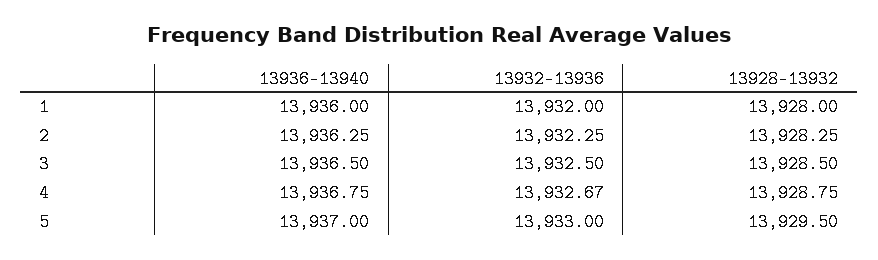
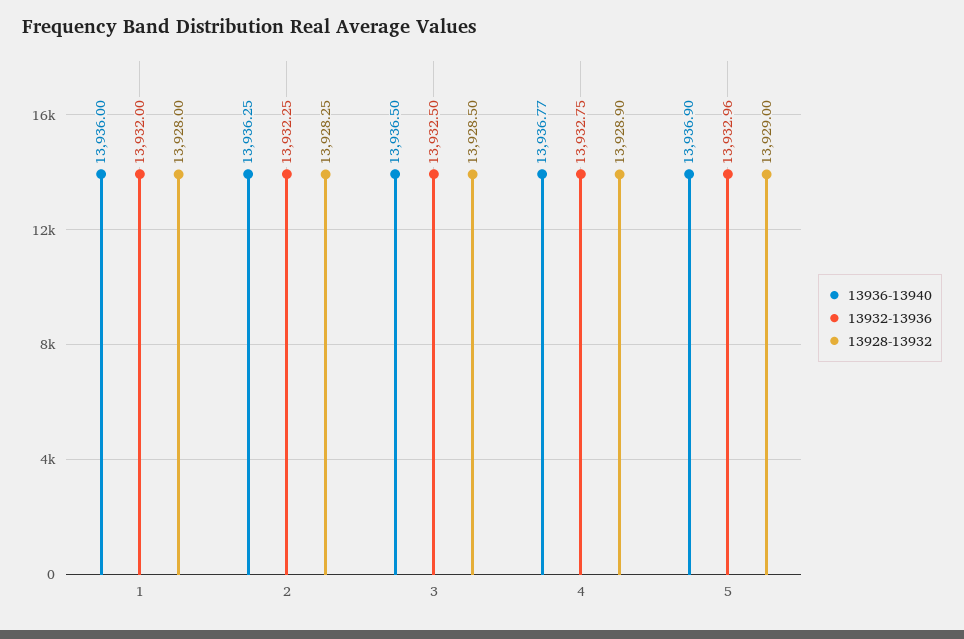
  {
    "13936-13940": {
      "1": 13936,
      "2": 13936.25,
      "3": 13936.5,
-     "4": 13936.75,
+     "4": 13936.77,
-     "5": 13937
+     "5": 13936.9
    },
    "13932-13936": {
      "1": 13932,
      "2": 13932.25,
      "3": 13932.5,
-     "4": 13932.67,
+     "4": 13932.75,
-     "5": 13933
+     "5": 13932.96
    },
    "13928-13932": {
      "1": 13928,
      "2": 13928.25,
      "3": 13928.5,
-     "4": 13928.75,
+     "4": 13928.9,
-     "5": 13929.5
+     "5": 13929
    }
  }

